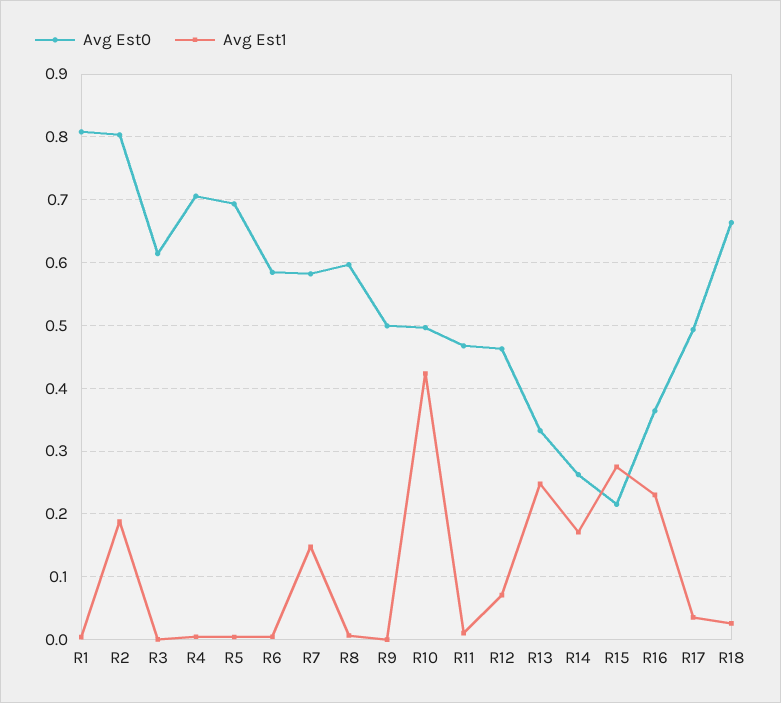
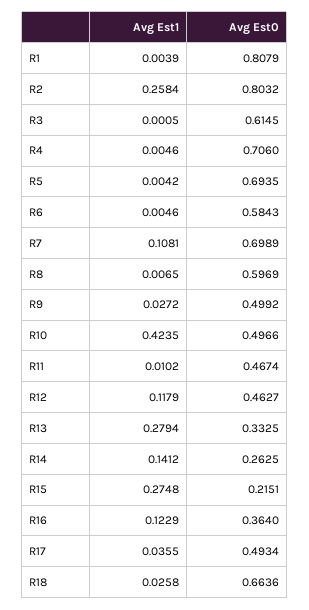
  {
    "Avg Est0": {
      "R1": 0.8079,
      "R2": 0.8032,
      "R3": 0.6145,
      "R4": 0.706,
      "R5": 0.6935,
      "R6": 0.5843,
-     "R7": 0.58,
+     "R7": 0.6989,
      "R8": 0.5969,
      "R9": 0.4992,
      "R10": 0.4966,
      "R11": 0.4674,
      "R12": 0.4627,
      "R13": 0.3325,
      "R14": 0.2625,
      "R15": 0.2151,
      "R16": 0.364,
      "R17": 0.4934,
      "R18": 0.6636
    },
    "Avg Est1": {
      "R1": 0.0039,
-     "R2": 0.19,
+     "R2": 0.2584,
      "R3": 0.0005,
      "R4": 0.0046,
      "R5": 0.0042,
      "R6": 0.0046,
-     "R7": 0.15,
+     "R7": 0.1081,
      "R8": 0.0065,
-     "R9": 0,
+     "R9": 0.0272,
      "R10": 0.4235,
      "R11": 0.0102,
-     "R12": 0.07,
+     "R12": 0.1179,
-     "R13": 0.25,
+     "R13": 0.2794,
-     "R14": 0.17,
+     "R14": 0.1412,
      "R15": 0.2748,
-     "R16": 0.23,
+     "R16": 0.1229,
      "R17": 0.0355,
      "R18": 0.0258
    }
  }

